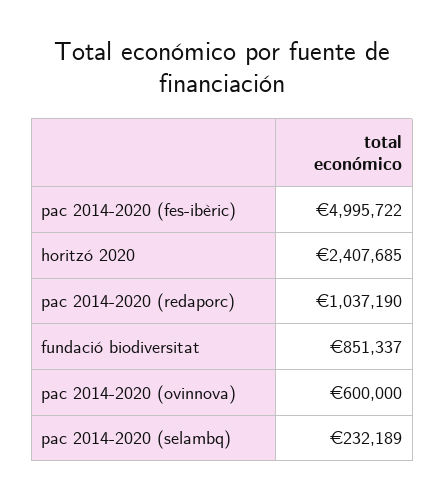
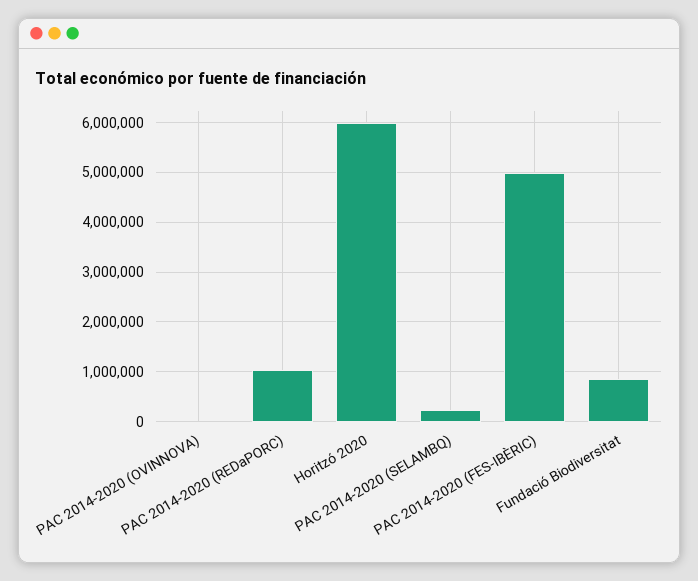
  {
    "pac 2014-2020 (fes-ibèric)": 4995722,
-   "horitzó 2020": 2407685,
+   "horitzó 2020": 6000000,
    "pac 2014-2020 (redaporc)": 1037190,
    "fundació biodiversitat": 851337,
-   "pac 2014-2020 (ovinnova)": 600000,
+   "pac 2014-2020 (ovinnova)": 0,
    "pac 2014-2020 (selambq)": 232189
  }

